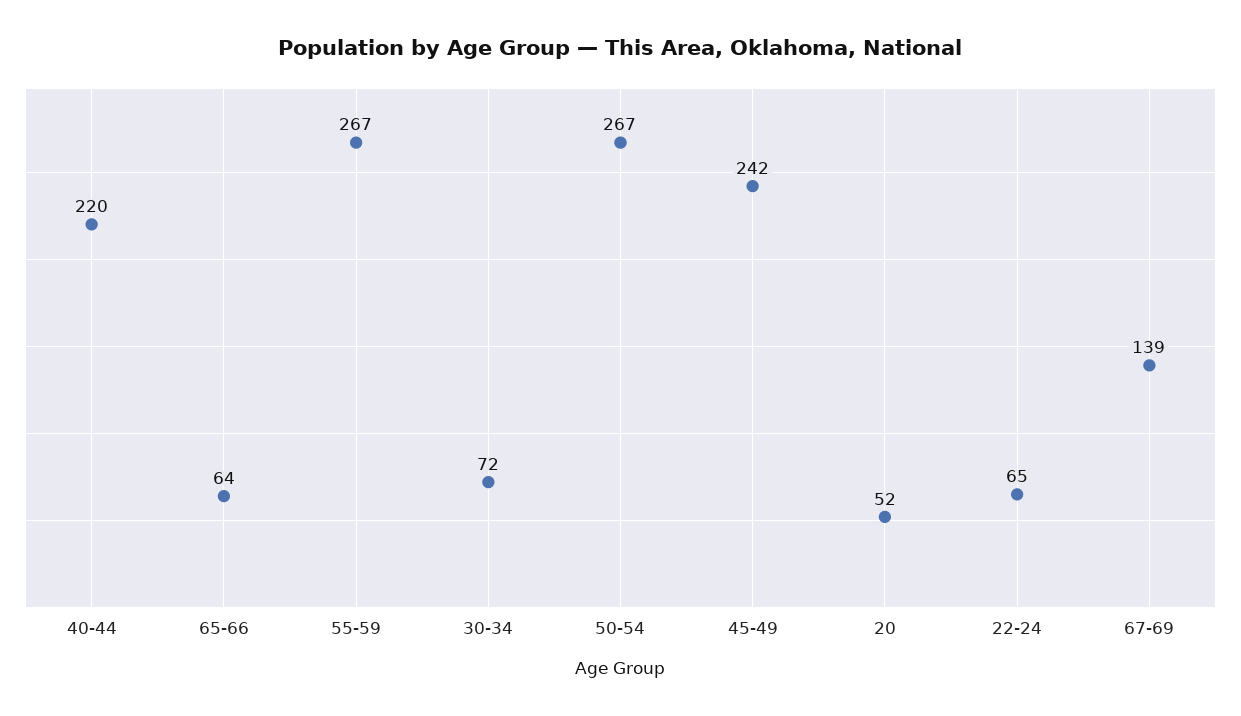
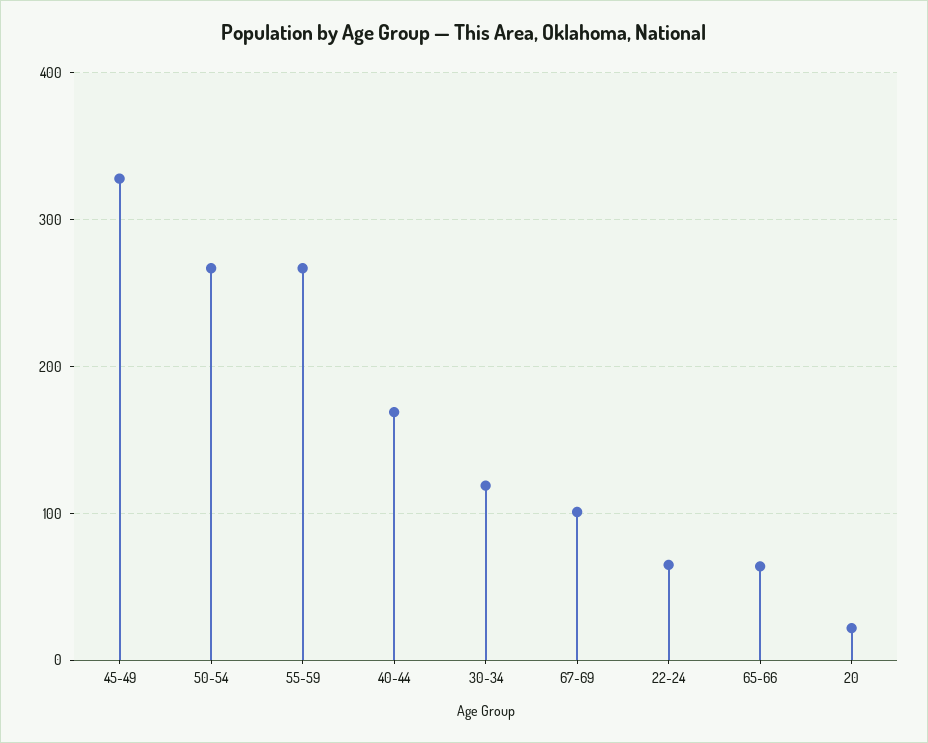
  {
-   "40-44": 220,
+   "40-44": 170,
    "65-66": 64,
    "55-59": 267,
-   "30-34": 72,
+   "30-34": 120,
    "50-54": 267,
-   "45-49": 242,
+   "45-49": 330,
-   "20": 52,
+   "20": 20,
    "22-24": 65,
-   "67-69": 139
+   "67-69": 100
  }

